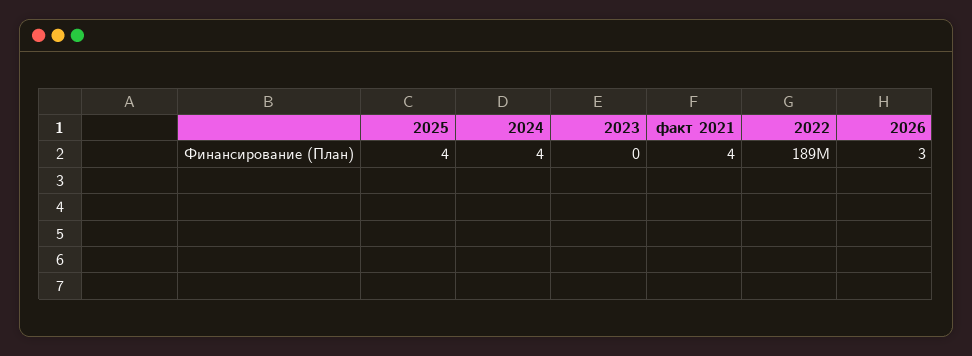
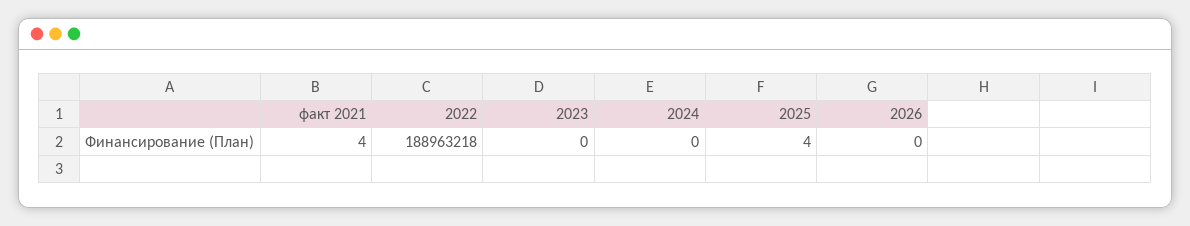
  {
    "2025": 4,
-   "2024": 4,
+   "2024": 0,
    "2023": 0,
    "факт 2021": 4,
    "2022": 188963218,
-   "2026": 3
+   "2026": 0
  }

